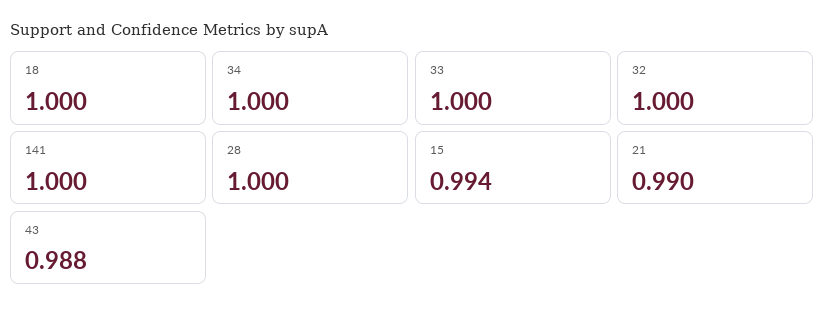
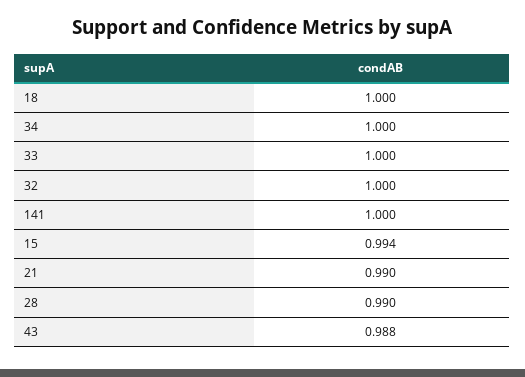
  {
    "18": 1,
    "34": 1,
    "33": 1,
    "32": 1,
    "141": 1,
-   "28": 1,
+   "28": 0.99,
    "15": 0.994,
    "21": 0.99,
    "43": 0.988
  }

